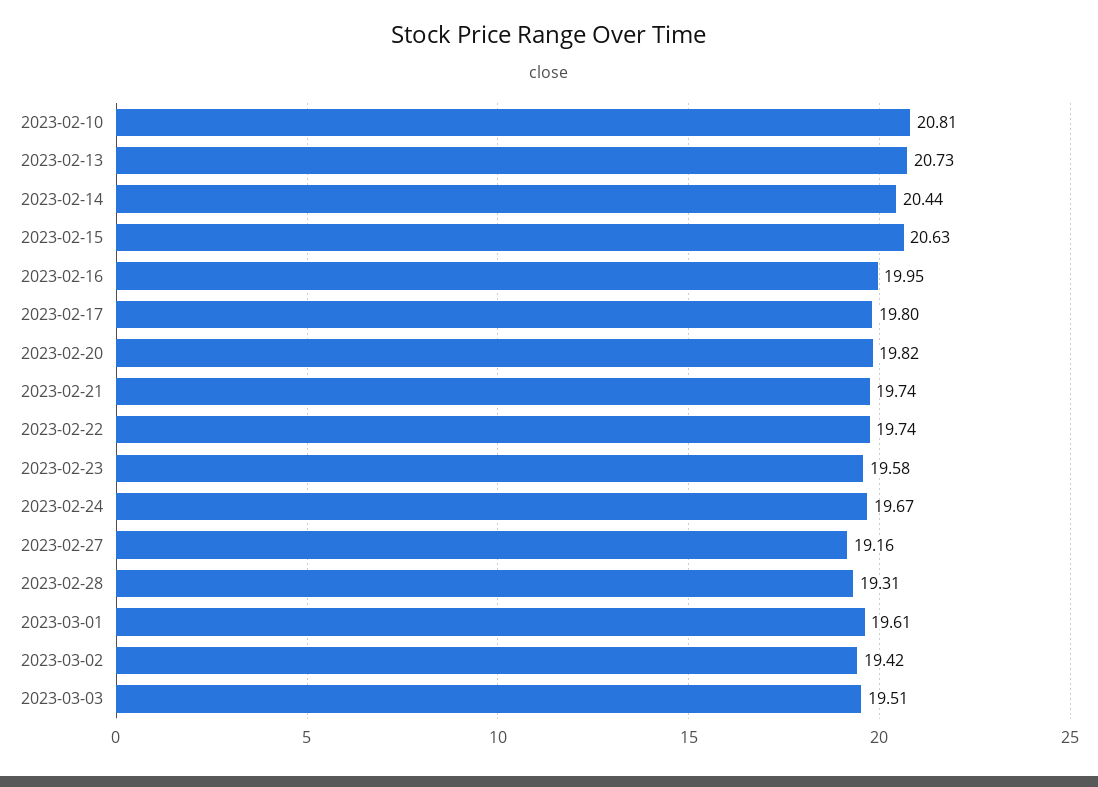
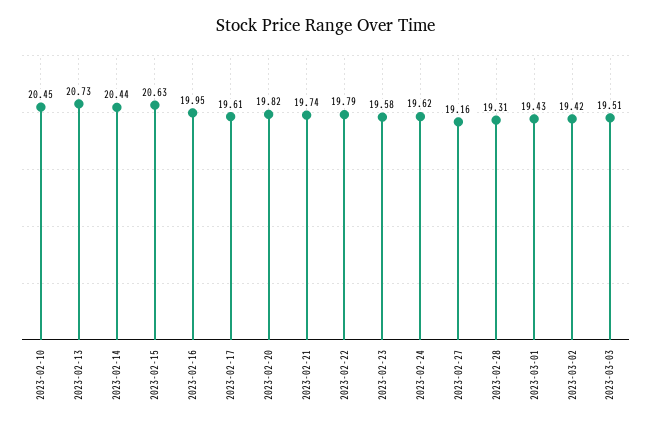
  {
-   "2023-02-10": 20.81,
+   "2023-02-10": 20.45,
    "2023-02-13": 20.73,
    "2023-02-14": 20.44,
    "2023-02-15": 20.63,
    "2023-02-16": 19.95,
-   "2023-02-17": 19.8,
+   "2023-02-17": 19.61,
    "2023-02-20": 19.82,
    "2023-02-21": 19.74,
-   "2023-02-22": 19.74,
+   "2023-02-22": 19.79,
    "2023-02-23": 19.58,
-   "2023-02-24": 19.67,
+   "2023-02-24": 19.62,
    "2023-02-27": 19.16,
    "2023-02-28": 19.31,
-   "2023-03-01": 19.61,
+   "2023-03-01": 19.43,
    "2023-03-02": 19.42,
    "2023-03-03": 19.51
  }

